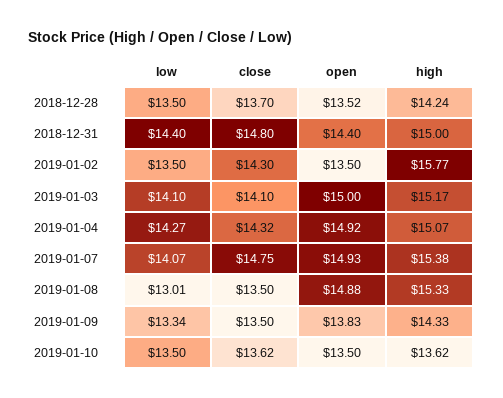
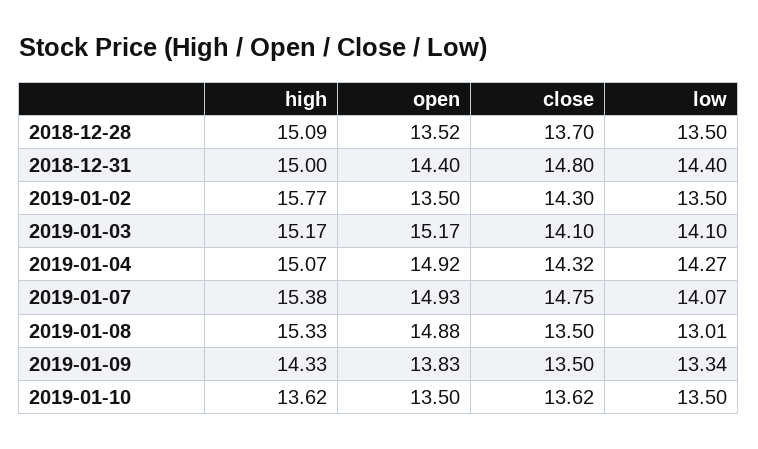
  {
    "low": {
      "2018-12-28": 13.5,
      "2018-12-31": 14.4,
      "2019-01-02": 13.5,
      "2019-01-03": 14.1,
      "2019-01-04": 14.27,
      "2019-01-07": 14.07,
      "2019-01-08": 13.01,
      "2019-01-09": 13.34,
      "2019-01-10": 13.5
    },
    "close": {
      "2018-12-28": 13.7,
      "2018-12-31": 14.8,
      "2019-01-02": 14.3,
      "2019-01-03": 14.1,
      "2019-01-04": 14.32,
      "2019-01-07": 14.75,
      "2019-01-08": 13.5,
      "2019-01-09": 13.5,
      "2019-01-10": 13.62
    },
    "open": {
      "2018-12-28": 13.52,
      "2018-12-31": 14.4,
      "2019-01-02": 13.5,
-     "2019-01-03": 15,
+     "2019-01-03": 15.17,
      "2019-01-04": 14.92,
      "2019-01-07": 14.93,
      "2019-01-08": 14.88,
      "2019-01-09": 13.83,
      "2019-01-10": 13.5
    },
    "high": {
-     "2018-12-28": 14.24,
+     "2018-12-28": 15.09,
      "2018-12-31": 15,
      "2019-01-02": 15.77,
      "2019-01-03": 15.17,
      "2019-01-04": 15.07,
      "2019-01-07": 15.38,
      "2019-01-08": 15.33,
      "2019-01-09": 14.33,
      "2019-01-10": 13.62
    }
  }

